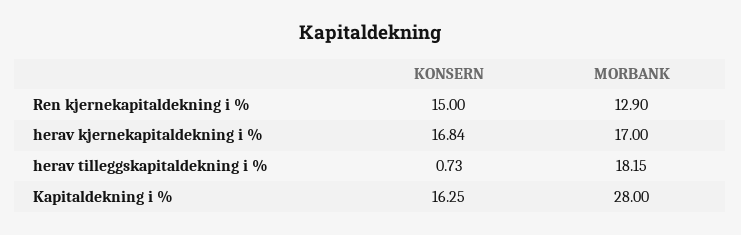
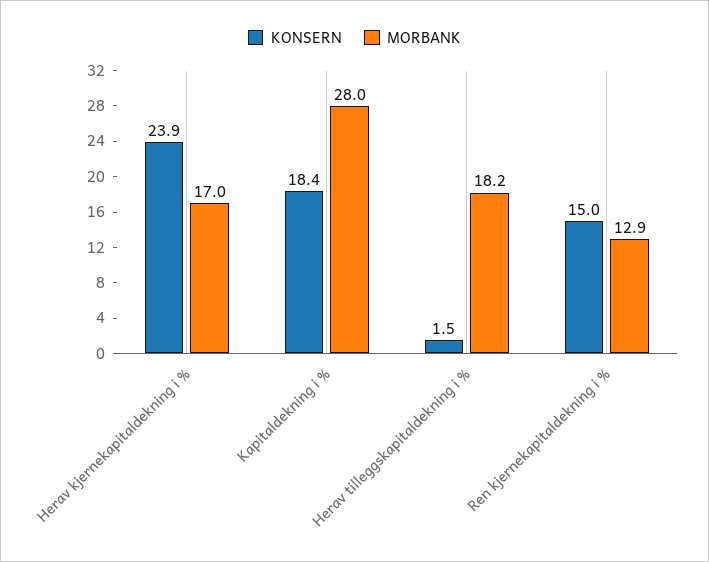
  {
    "KONSERN": {
      "Ren kjernekapitaldekning i %": 15,
-     "herav kjernekapitaldekning i %": 16.84,
+     "herav kjernekapitaldekning i %": 23.9,
-     "herav tilleggskapitaldekning i %": 0.73,
+     "herav tilleggskapitaldekning i %": 1.5,
-     "Kapitaldekning i %": 16.25
+     "Kapitaldekning i %": 18.4
    },
    "MORBANK": {
      "Ren kjernekapitaldekning i %": 12.9,
      "herav kjernekapitaldekning i %": 17,
      "herav tilleggskapitaldekning i %": 18.15,
      "Kapitaldekning i %": 28
    }
  }

